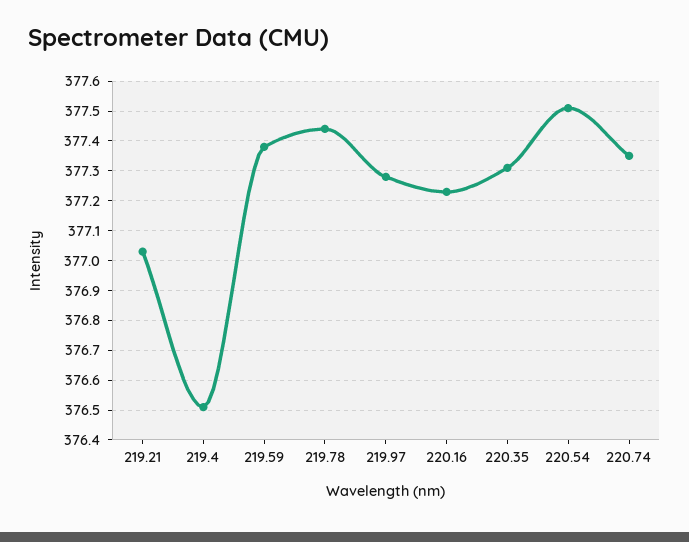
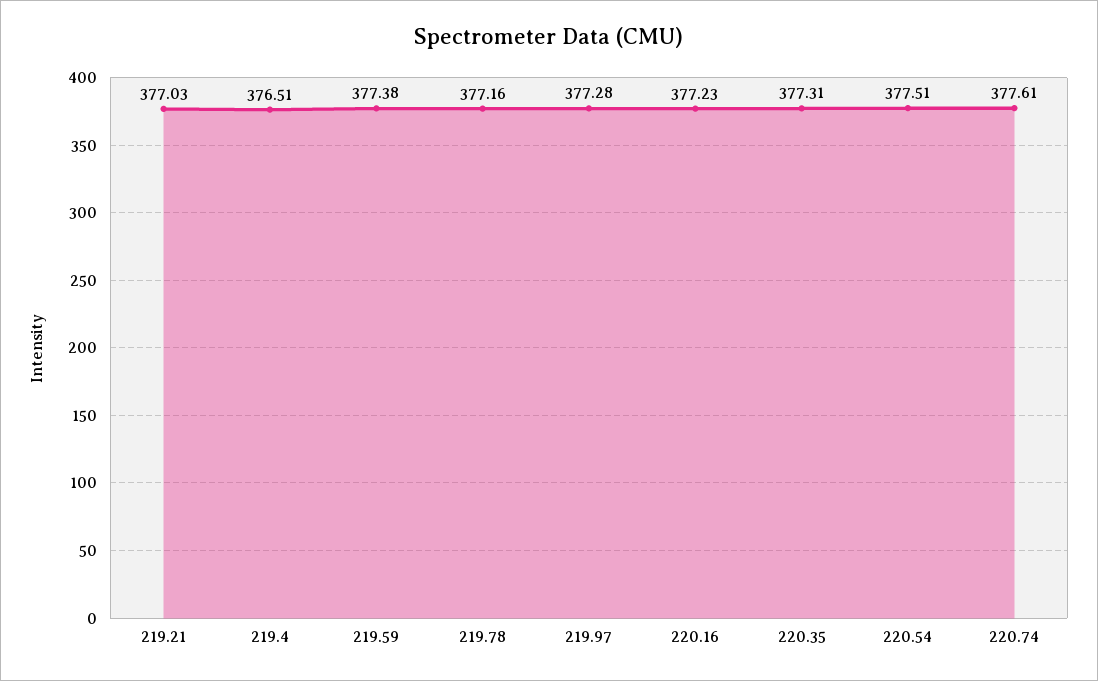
  {
    "219.21": 377.03,
    "219.4": 376.51,
    "219.59": 377.38,
-   "219.78": 377.45,
+   "219.78": 377.16,
    "219.97": 377.28,
    "220.16": 377.23,
    "220.35": 377.31,
    "220.54": 377.51,
-   "220.74": 377.35
+   "220.74": 377.61
  }

